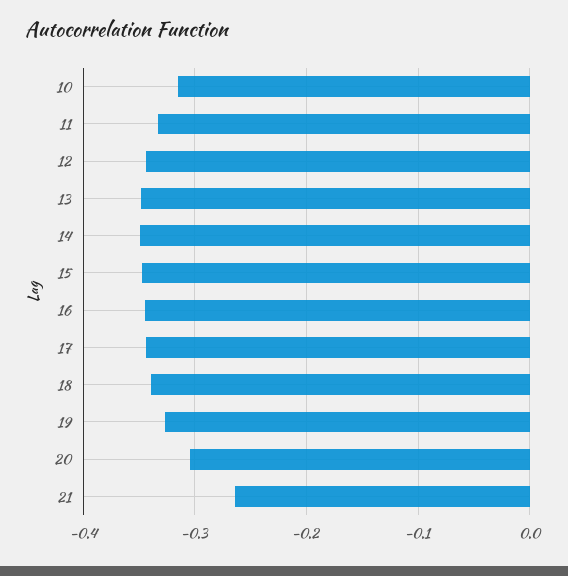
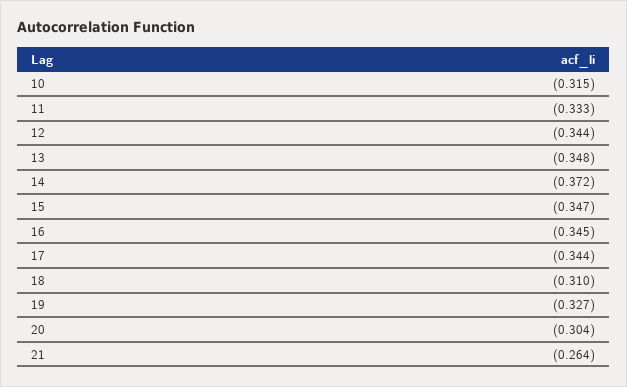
  {
    "10": -0.315,
    "11": -0.333,
    "12": -0.344,
    "13": -0.348,
-   "14": -0.35,
+   "14": -0.372,
    "15": -0.347,
    "16": -0.345,
    "17": -0.344,
-   "18": -0.34,
+   "18": -0.31,
    "19": -0.327,
    "20": -0.304,
    "21": -0.264
  }

